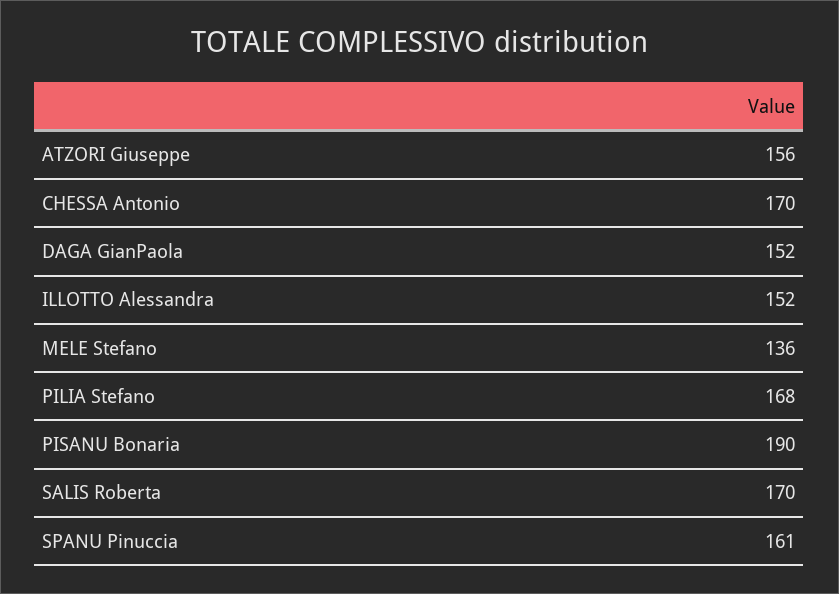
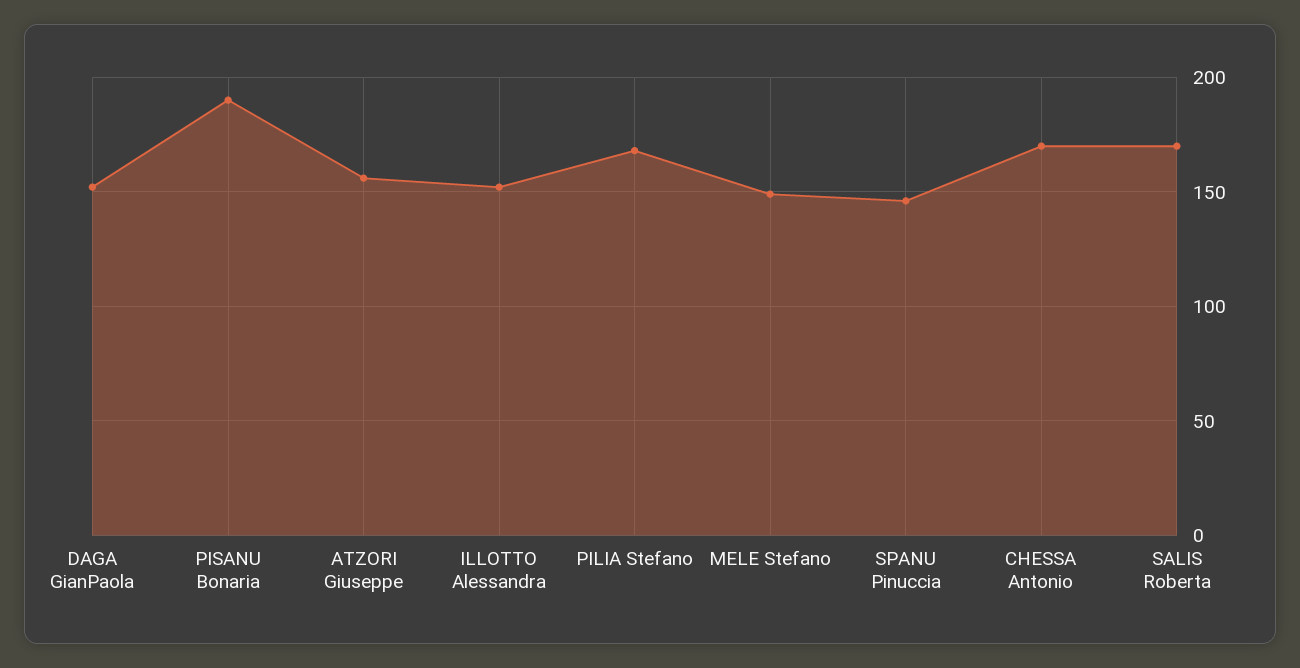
  {
    "ATZORI Giuseppe": 156,
    "CHESSA Antonio": 170,
    "DAGA GianPaola": 152,
    "ILLOTTO Alessandra": 152,
-   "MELE Stefano": 136,
+   "MELE Stefano": 150,
    "PILIA Stefano": 168,
    "PISANU Bonaria": 190,
    "SALIS Roberta": 170,
-   "SPANU Pinuccia": 161
+   "SPANU Pinuccia": 145
  }

